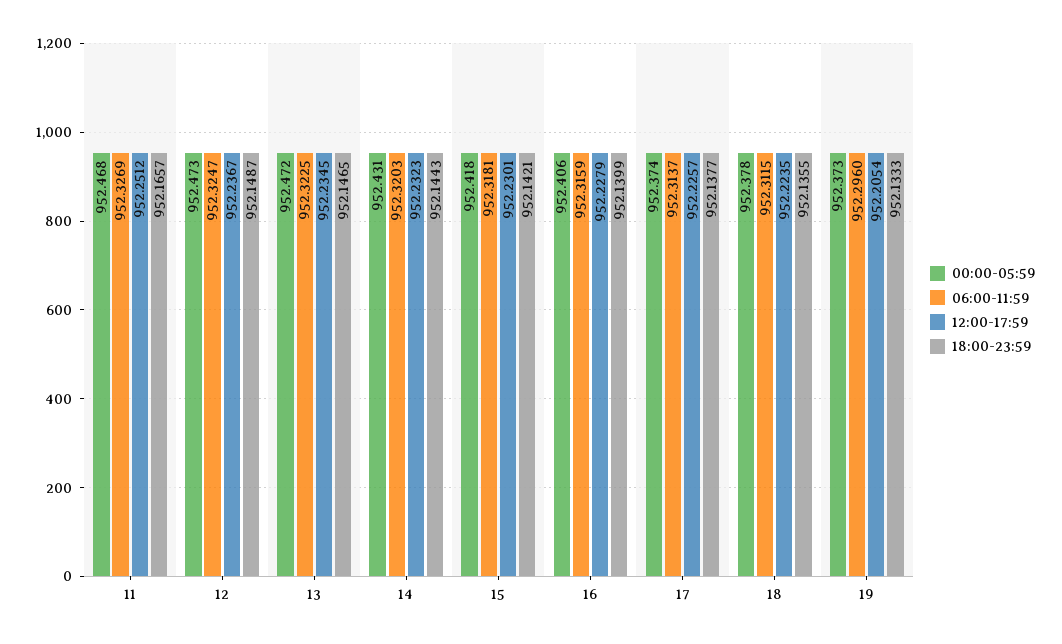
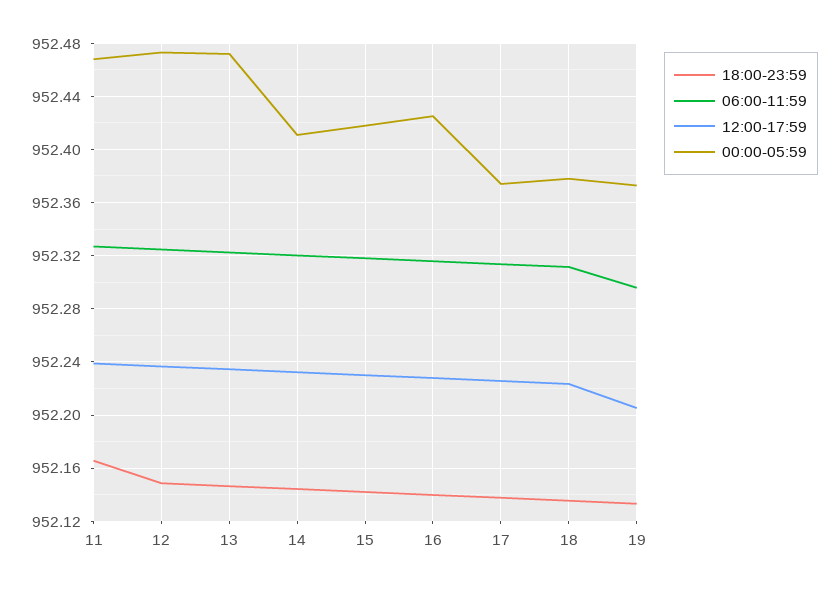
  {
    "00:00-05:59": {
      "11": 952.468,
      "12": 952.473,
      "13": 952.472,
-     "14": 952.431,
+     "14": 952.41,
      "15": 952.418,
-     "16": 952.406,
+     "16": 952.425,
      "17": 952.374,
      "18": 952.378,
      "19": 952.373
    },
    "06:00-11:59": {
      "11": 952.3269,
      "12": 952.3247,
      "13": 952.3225,
      "14": 952.3203,
      "15": 952.3181,
      "16": 952.3159,
      "17": 952.3137,
      "18": 952.3115,
      "19": 952.296
    },
    "12:00-17:59": {
-     "11": 952.2512,
+     "11": 952.24,
      "12": 952.2367,
      "13": 952.2345,
      "14": 952.2323,
      "15": 952.2301,
      "16": 952.2279,
      "17": 952.2257,
      "18": 952.2235,
      "19": 952.2054
    },
    "18:00-23:59": {
      "11": 952.1657,
      "12": 952.1487,
      "13": 952.1465,
      "14": 952.1443,
      "15": 952.1421,
      "16": 952.1399,
      "17": 952.1377,
      "18": 952.1355,
      "19": 952.1333
    }
  }

